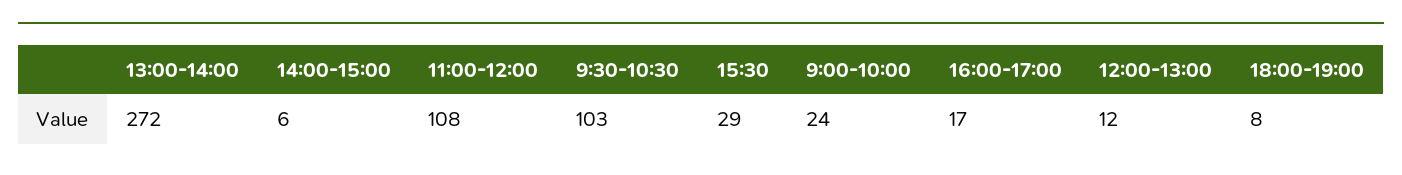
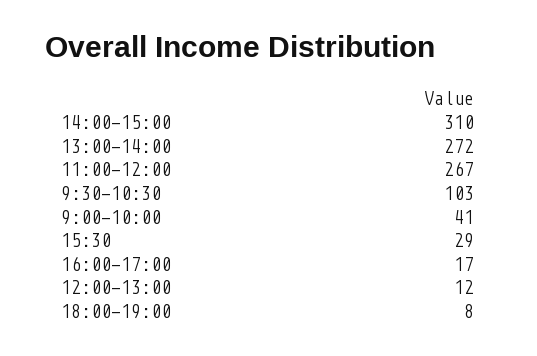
  {
    "13:00-14:00": 272,
-   "14:00-15:00": 6,
+   "14:00-15:00": 310,
-   "11:00-12:00": 108,
+   "11:00-12:00": 267,
    "9:30-10:30": 103,
    "15:30": 29,
-   "9:00-10:00": 24,
+   "9:00-10:00": 41,
    "16:00-17:00": 17,
    "12:00-13:00": 12,
    "18:00-19:00": 8
  }

